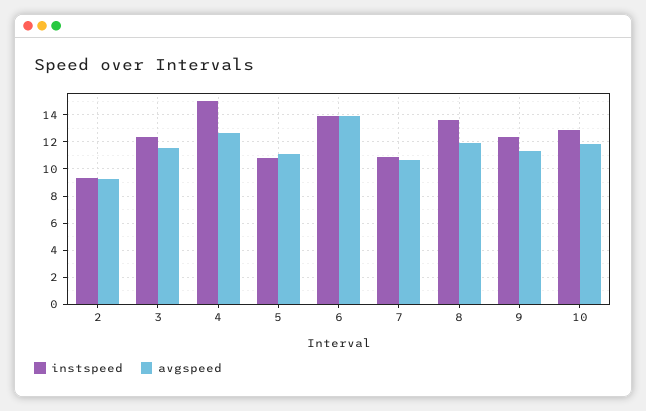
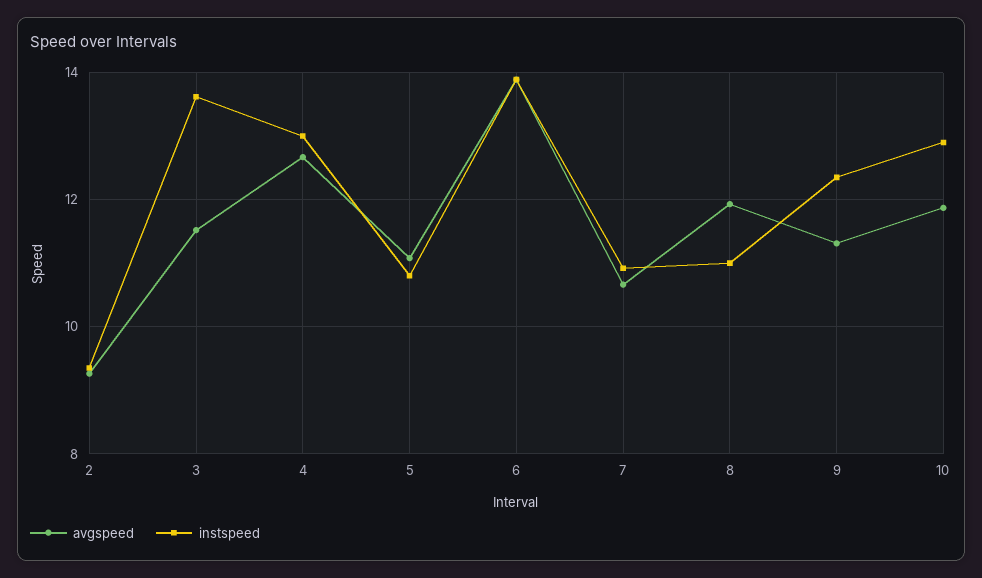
  {
    "instspeed": {
      "2": 9.4,
-     "3": 12.5,
+     "3": 13.6,
-     "4": 15,
+     "4": 13,
      "5": 10.8,
      "6": 13.8,
      "7": 11,
-     "8": 13.5,
+     "8": 11,
      "9": 12.4,
      "10": 13
    },
    "avgspeed": {
      "2": 9.2,
      "3": 11.6,
      "4": 12.6,
      "5": 11,
      "6": 13.8,
      "7": 10.6,
      "8": 12,
      "9": 11.4,
      "10": 11.8
    }
  }

